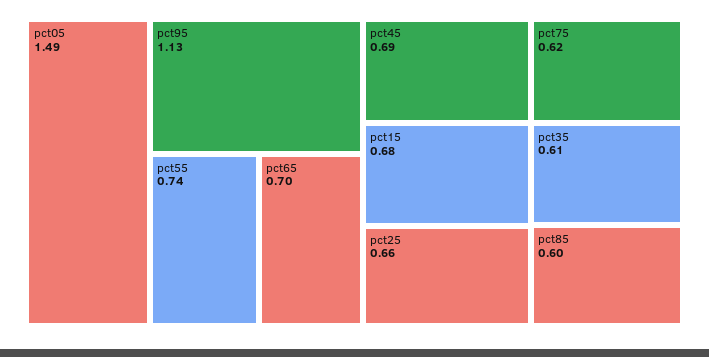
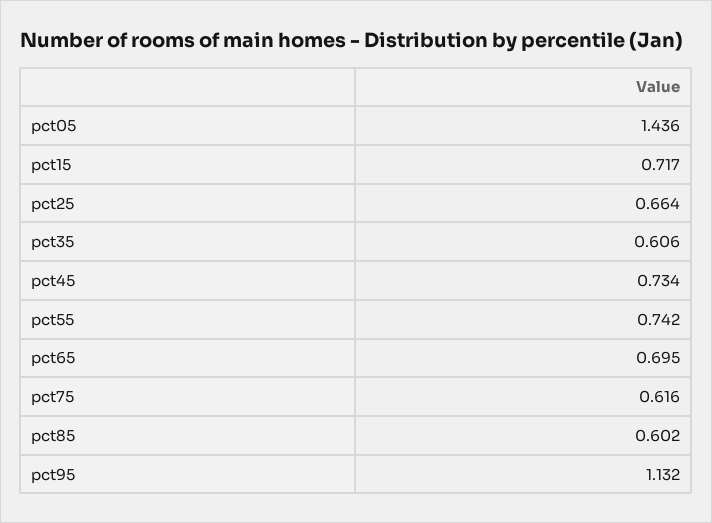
  {
-   "pct05": 1.49,
+   "pct05": 1.436,
    "pct95": 1.132,
    "pct55": 0.742,
    "pct65": 0.695,
-   "pct45": 0.69,
+   "pct45": 0.734,
-   "pct15": 0.68,
+   "pct15": 0.717,
    "pct25": 0.664,
    "pct75": 0.616,
    "pct35": 0.606,
    "pct85": 0.602
  }

